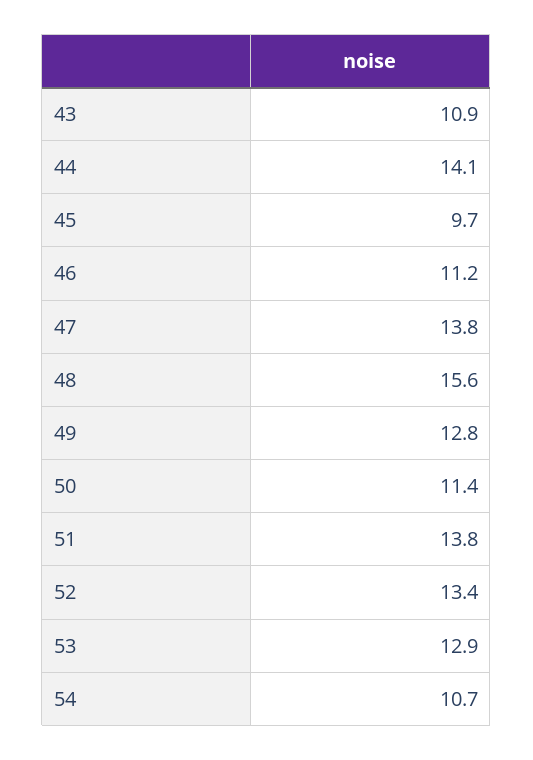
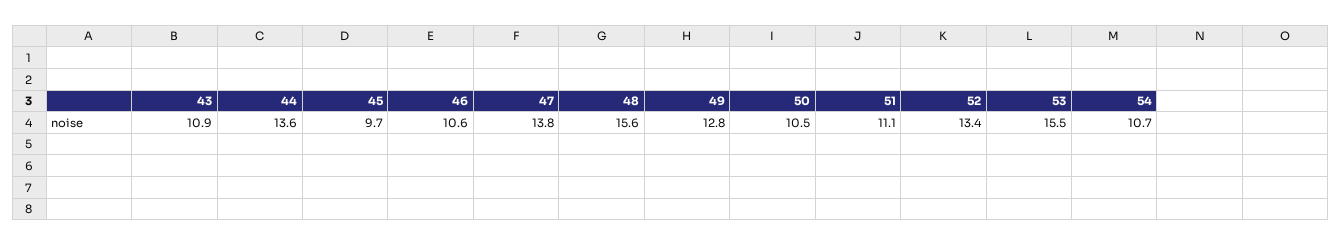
  {
    "43": 10.9,
-   "44": 14.1,
+   "44": 13.6,
    "45": 9.7,
-   "46": 11.2,
+   "46": 10.6,
    "47": 13.8,
    "48": 15.6,
    "49": 12.8,
-   "50": 11.4,
+   "50": 10.5,
-   "51": 13.8,
+   "51": 11.1,
    "52": 13.4,
-   "53": 12.9,
+   "53": 15.5,
    "54": 10.7
  }

